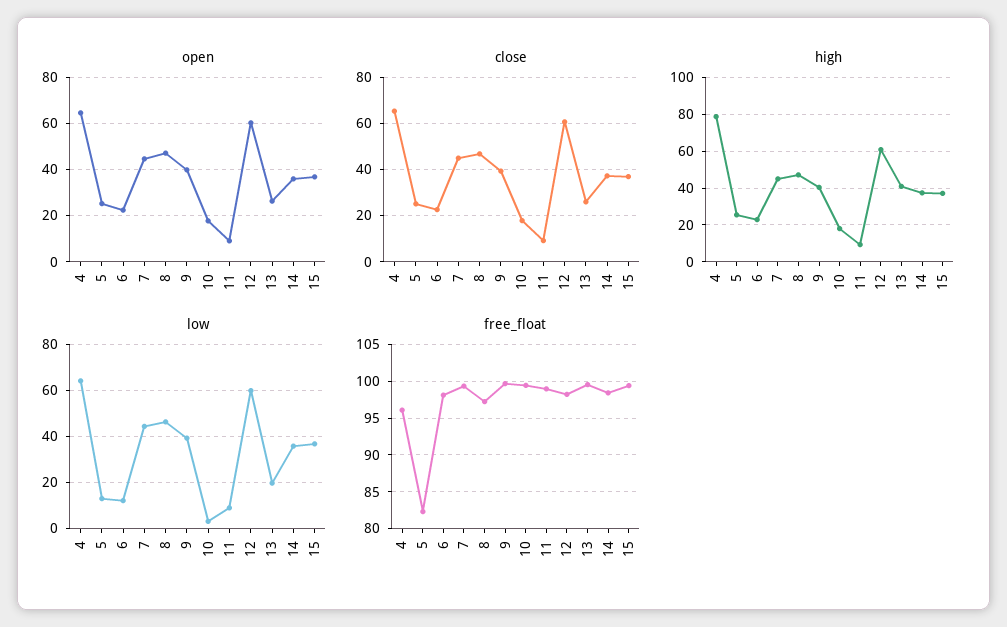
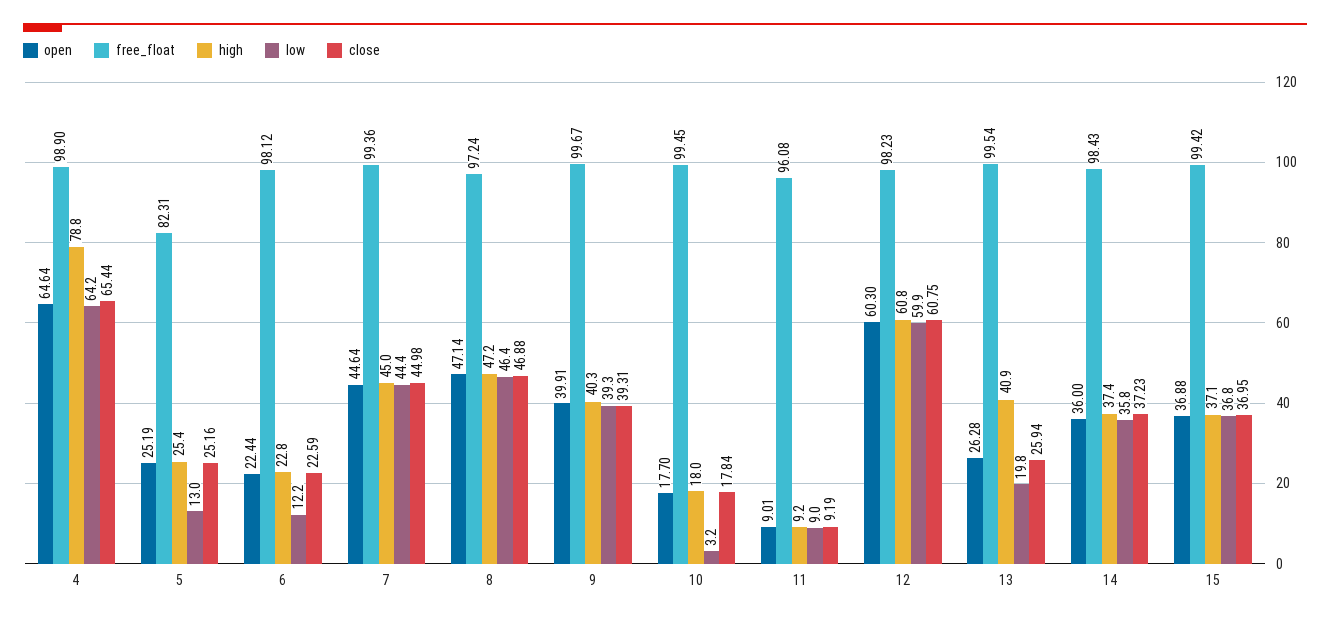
  {
    "open": {
      "4": 64.64,
      "5": 25.19,
      "6": 22.44,
      "7": 44.64,
      "8": 47.14,
      "9": 39.91,
      "10": 17.7,
      "11": 9.01,
      "12": 60.3,
      "13": 26.28,
      "14": 36,
      "15": 36.88
    },
    "close": {
      "4": 65.44,
      "5": 25.16,
      "6": 22.59,
      "7": 44.98,
      "8": 46.88,
      "9": 39.31,
      "10": 17.84,
      "11": 9.19,
      "12": 60.75,
      "13": 25.94,
      "14": 37.23,
      "15": 36.95
    },
    "high": {
      "4": 78.8,
      "5": 25.4,
      "6": 22.8,
      "7": 45,
      "8": 47.2,
      "9": 40.3,
      "10": 18,
      "11": 9.2,
      "12": 60.8,
      "13": 40.9,
      "14": 37.4,
      "15": 37.1
    },
    "low": {
      "4": 64.2,
      "5": 13,
      "6": 12.2,
      "7": 44.4,
      "8": 46.4,
      "9": 39.3,
      "10": 3.2,
      "11": 9,
      "12": 59.9,
      "13": 19.8,
      "14": 35.8,
      "15": 36.8
    },
    "free_float": {
-     "4": 96,
+     "4": 98.9,
      "5": 82.31,
      "6": 98.12,
      "7": 99.36,
      "8": 97.24,
      "9": 99.67,
      "10": 99.45,
-     "11": 99,
+     "11": 96.08,
      "12": 98.23,
      "13": 99.54,
      "14": 98.43,
      "15": 99.42
    }
  }

